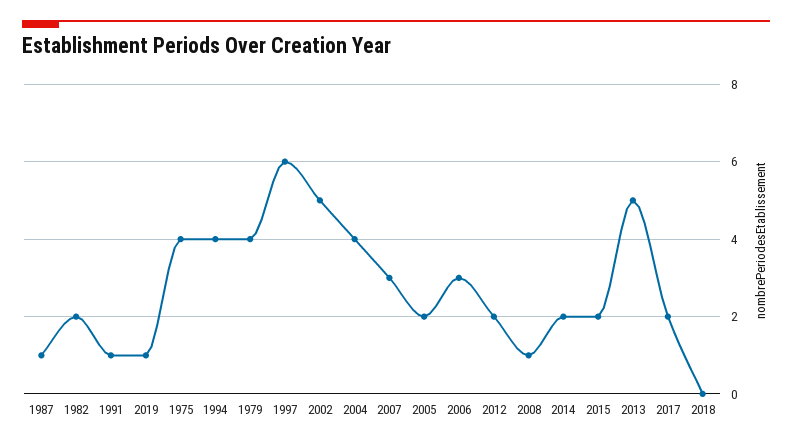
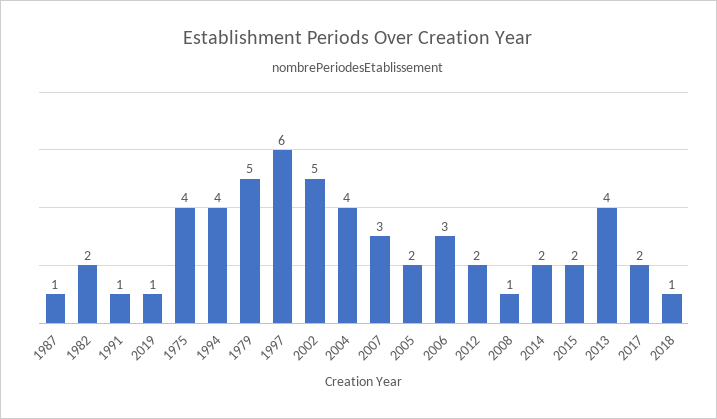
  {
    "1987": 1,
    "1982": 2,
    "1991": 1,
    "2019": 1,
    "1975": 4,
    "1994": 4,
-   "1979": 4,
+   "1979": 5,
    "1997": 6,
    "2002": 5,
    "2004": 4,
    "2007": 3,
    "2005": 2,
    "2006": 3,
    "2012": 2,
    "2008": 1,
    "2014": 2,
    "2015": 2,
-   "2013": 5,
+   "2013": 4,
    "2017": 2,
-   "2018": 0
+   "2018": 1
  }

